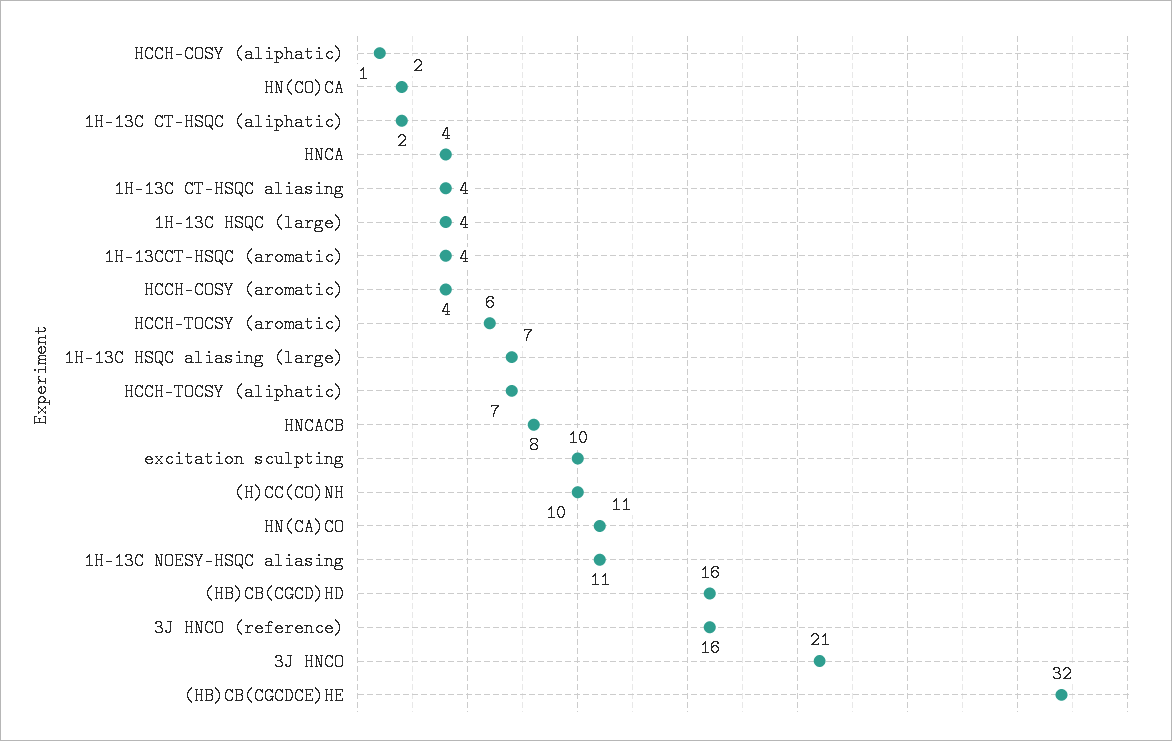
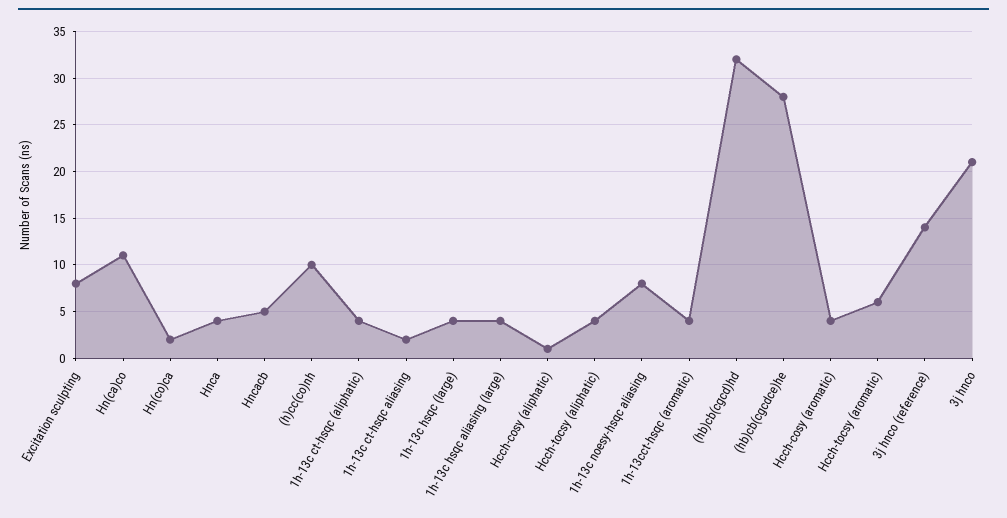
  {
    "HCCH-COSY (aliphatic)": 1,
    "HN(CO)CA": 2,
-   "1H-13C CT-HSQC (aliphatic)": 2,
+   "1H-13C CT-HSQC (aliphatic)": 4,
    "HNCA": 4,
-   "1H-13C CT-HSQC aliasing": 4,
+   "1H-13C CT-HSQC aliasing": 2,
    "1H-13C HSQC (large)": 4,
    "1H-13CCT-HSQC (aromatic)": 4,
    "HCCH-COSY (aromatic)": 4,
    "HCCH-TOCSY (aromatic)": 6,
-   "1H-13C HSQC aliasing (large)": 7,
+   "1H-13C HSQC aliasing (large)": 4,
-   "HCCH-TOCSY (aliphatic)": 7,
+   "HCCH-TOCSY (aliphatic)": 4,
-   "HNCACB": 8,
+   "HNCACB": 5,
-   "excitation sculpting": 10,
+   "excitation sculpting": 8,
    "(H)CC(CO)NH": 10,
    "HN(CA)CO": 11,
-   "1H-13C NOESY-HSQC aliasing": 11,
+   "1H-13C NOESY-HSQC aliasing": 8,
-   "(HB)CB(CGCD)HD": 16,
+   "(HB)CB(CGCD)HD": 32,
-   "3J HNCO (reference)": 16,
+   "3J HNCO (reference)": 14,
    "3J HNCO": 21,
-   "(HB)CB(CGCDCE)HE": 32
+   "(HB)CB(CGCDCE)HE": 28
  }

